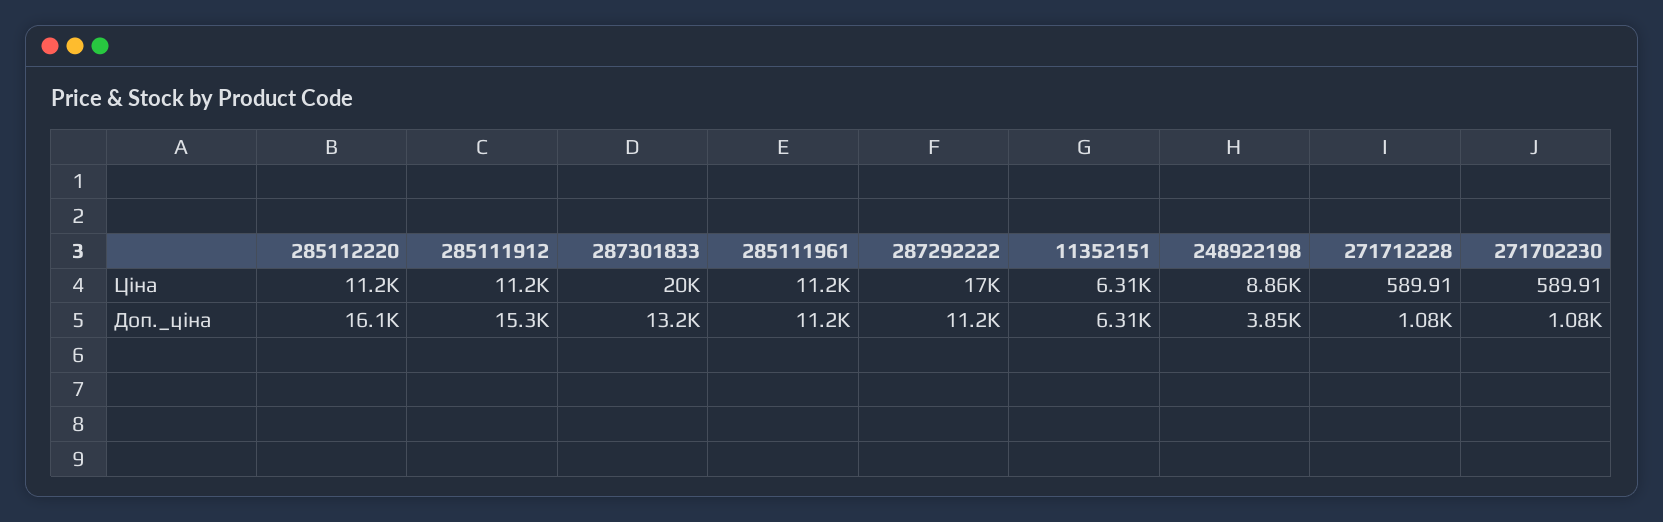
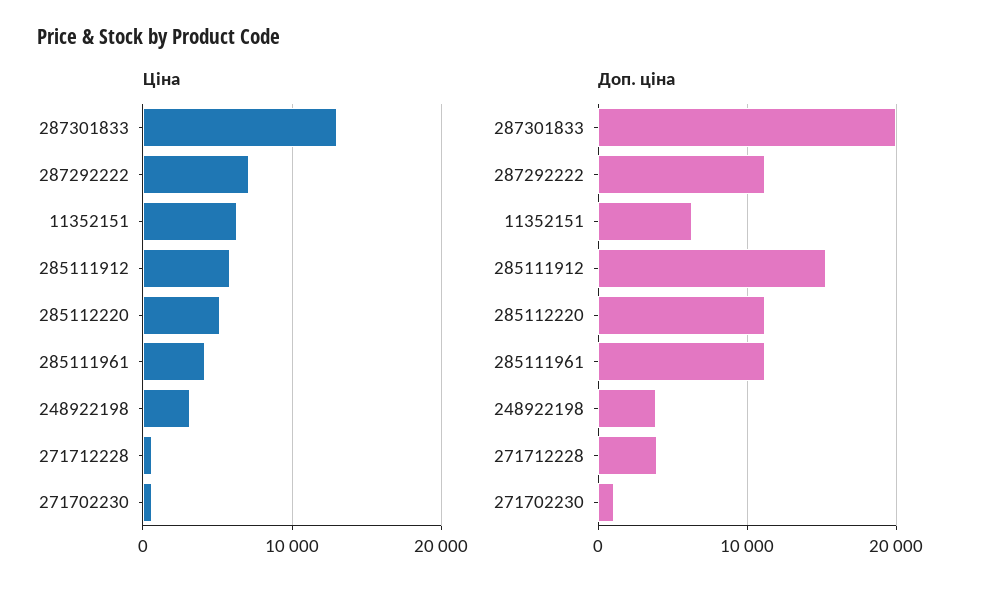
  {
    "Ціна": {
-     "285112220": 11200,
+     "285112220": 5000,
-     "285111912": 11200,
+     "285111912": 6000,
-     "287301833": 20000,
+     "287301833": 13000,
-     "285111961": 11200,
+     "285111961": 4000,
-     "287292222": 17000,
+     "287292222": 7000,
      "11352151": 6310,
-     "248922198": 8860,
+     "248922198": 3000,
      "271712228": 589.91,
      "271702230": 589.91
    },
    "Доп._ціна": {
-     "285112220": 16100,
+     "285112220": 11000,
      "285111912": 15300,
-     "287301833": 13200,
+     "287301833": 20000,
      "285111961": 11200,
      "287292222": 11200,
      "11352151": 6310,
      "248922198": 3850,
-     "271712228": 1080,
+     "271712228": 4000,
      "271702230": 1080
    }
  }

